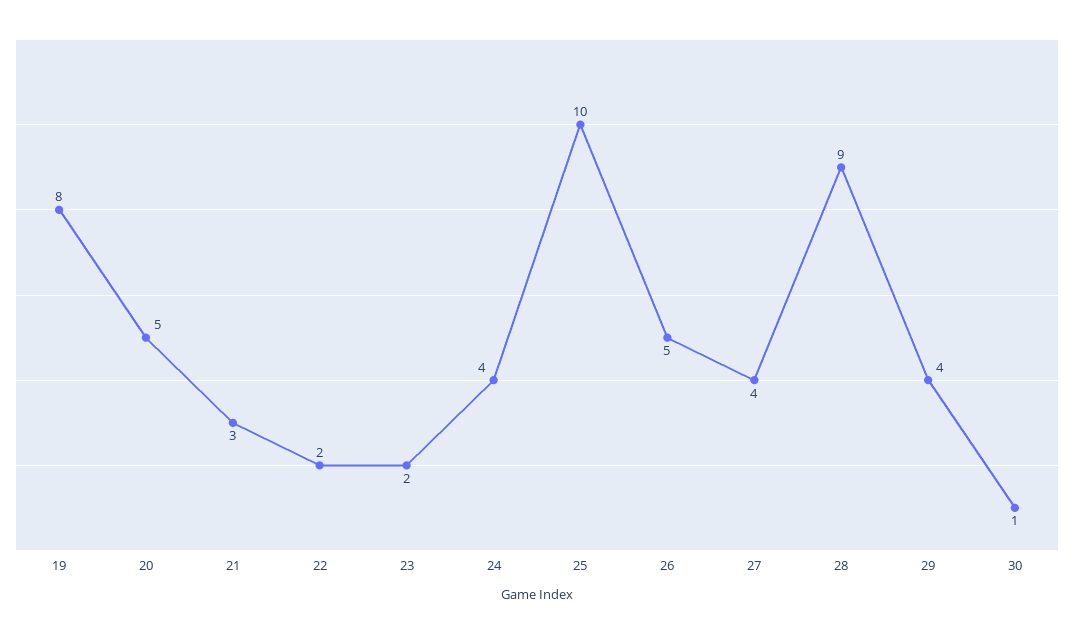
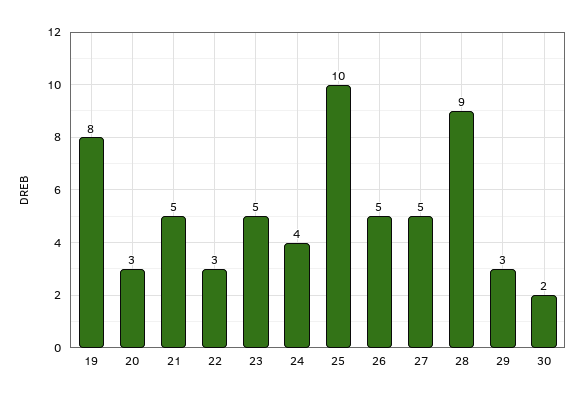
  {
    "19": 8,
-   "20": 5,
+   "20": 3,
-   "21": 3,
+   "21": 5,
-   "22": 2,
+   "22": 3,
-   "23": 2,
+   "23": 5,
    "24": 4,
    "25": 10,
    "26": 5,
-   "27": 4,
+   "27": 5,
    "28": 9,
-   "29": 4,
+   "29": 3,
-   "30": 1
+   "30": 2
  }

